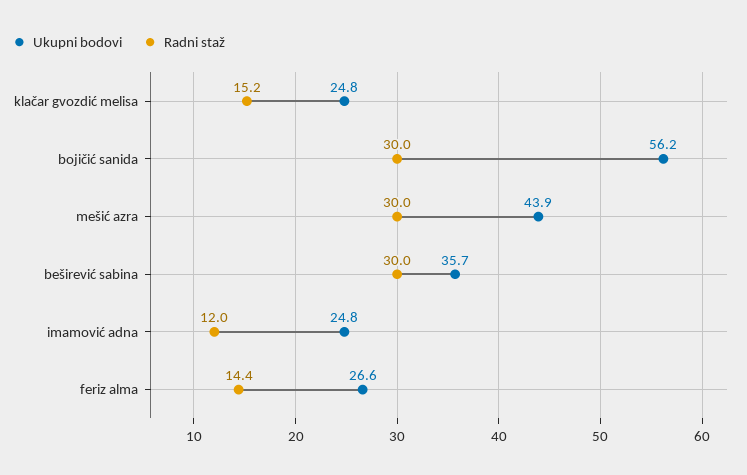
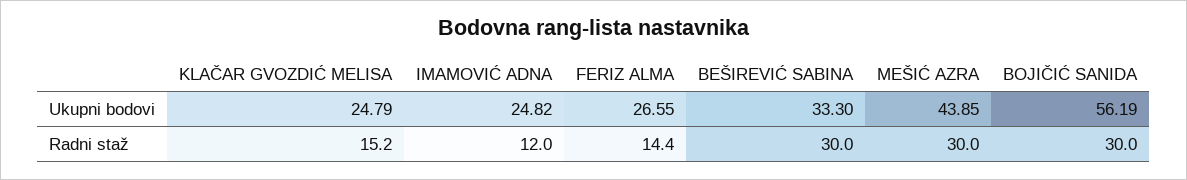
  {
    "Ukupni bodovi": {
      "klačar gvozdić melisa": 24.79,
      "bojičić sanida": 56.19,
      "mešić azra": 43.85,
-     "beširević sabina": 35.7,
+     "beširević sabina": 33.3,
      "imamović adna": 24.82,
      "feriz alma": 26.55
    },
    "Radni staž": {
      "klačar gvozdić melisa": 15.2,
      "bojičić sanida": 30,
      "mešić azra": 30,
      "beširević sabina": 30,
      "imamović adna": 12,
      "feriz alma": 14.4
    }
  }

